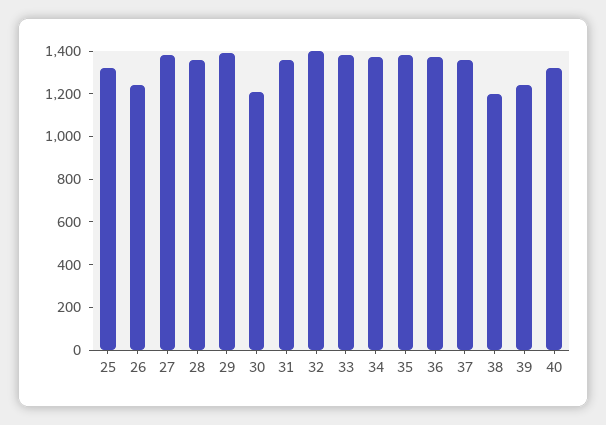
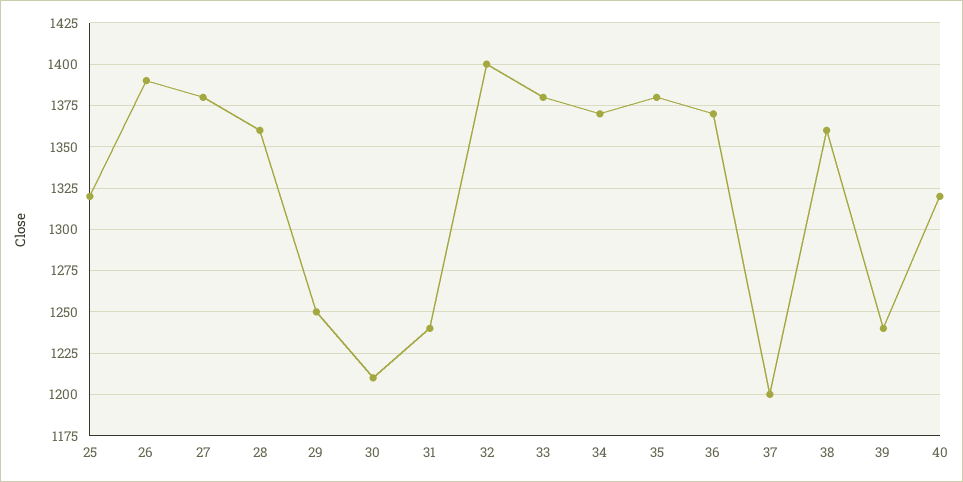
  {
    "25": 1320,
-   "26": 1250,
+   "26": 1390,
    "27": 1380,
    "28": 1360,
-   "29": 1400,
+   "29": 1250,
    "30": 1210,
-   "31": 1350,
+   "31": 1240,
    "32": 1400,
    "33": 1380,
    "34": 1370,
    "35": 1380,
    "36": 1370,
-   "37": 1350,
+   "37": 1200,
-   "38": 1200,
+   "38": 1360,
    "39": 1240,
    "40": 1320
  }

